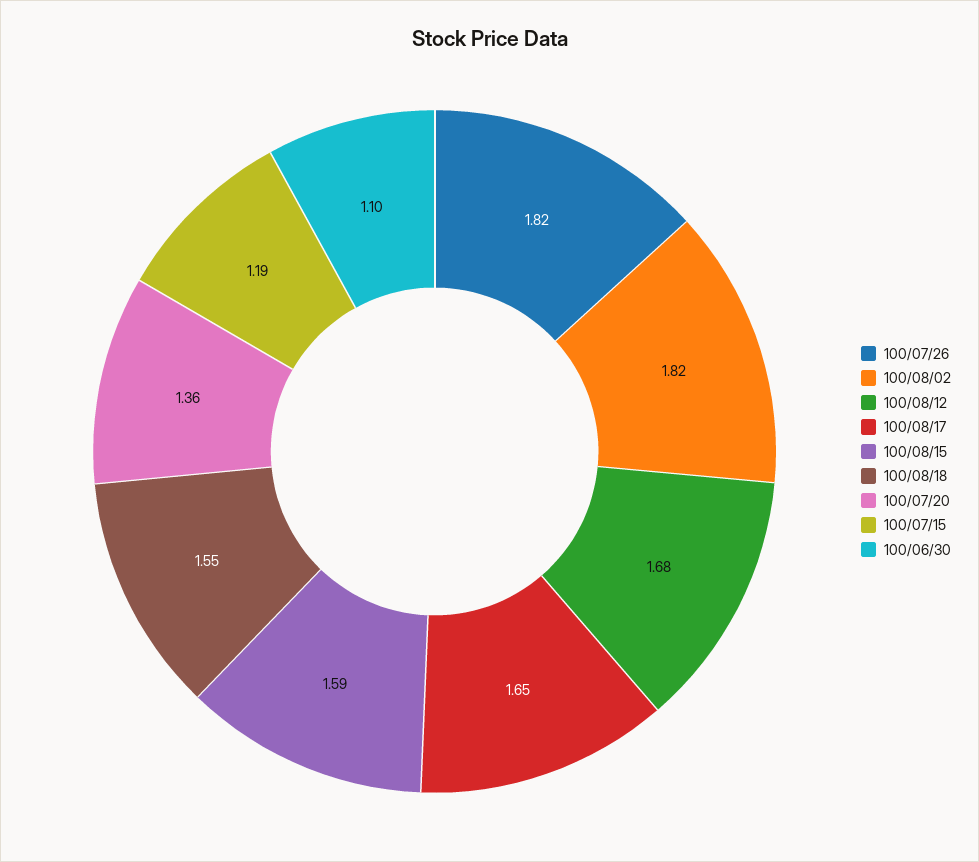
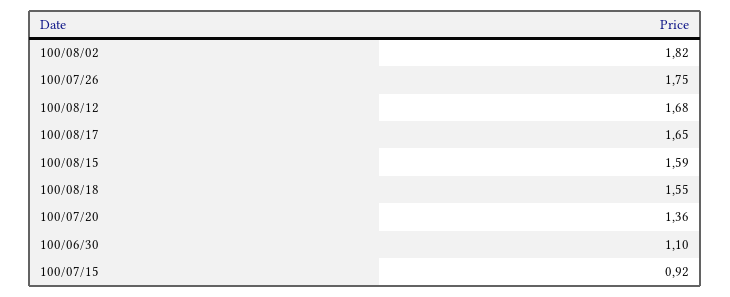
  {
-   "100/07/26": 1.82,
+   "100/07/26": 1.75,
    "100/08/02": 1.82,
    "100/08/12": 1.68,
    "100/08/17": 1.65,
    "100/08/15": 1.59,
    "100/08/18": 1.55,
    "100/07/20": 1.36,
-   "100/07/15": 1.19,
+   "100/07/15": 0.92,
    "100/06/30": 1.1
  }

